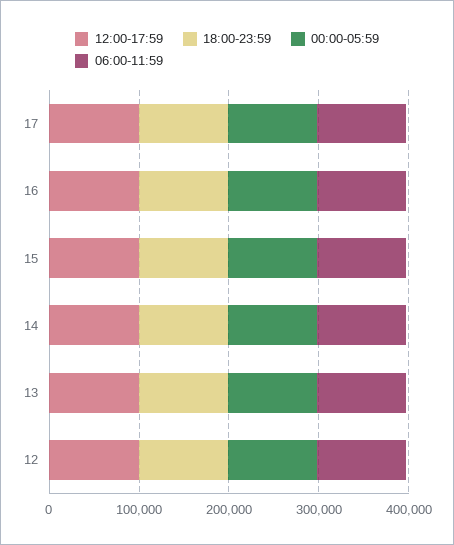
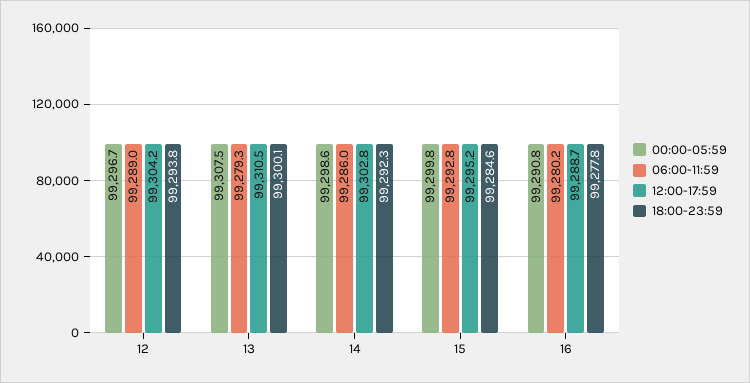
  {
    "12:00-17:59": {
-     "17": 100000,
      "16": 99288.7,
      "15": 99295.2,
      "14": 99302.8,
      "13": 99310.5,
      "12": 99304.2
    },
    "18:00-23:59": {
-     "17": 100000,
      "16": 99277.8,
      "15": 99284.6,
      "14": 99292.3,
      "13": 99300.1,
      "12": 99293.8
    },
    "00:00-05:59": {
-     "17": 100000,
      "16": 99290.8,
      "15": 99299.8,
      "14": 99298.6,
      "13": 99307.5,
      "12": 99296.7
    },
    "06:00-11:59": {
-     "17": 100000,
      "16": 99280.2,
      "15": 99292.8,
      "14": 99286,
      "13": 99279.3,
      "12": 99289
    }
  }

